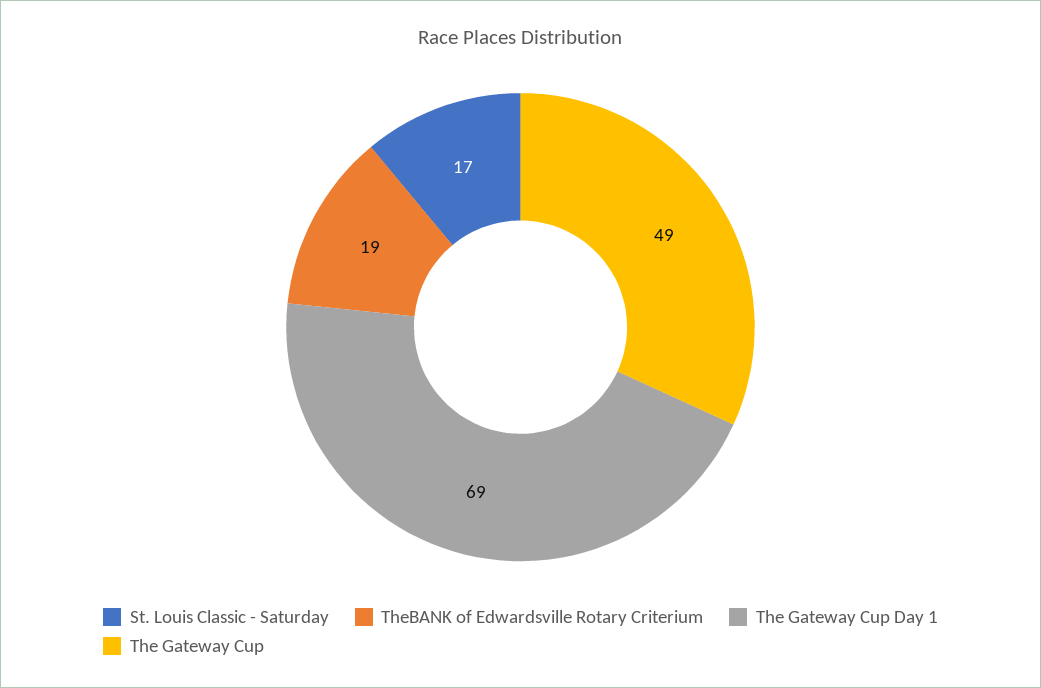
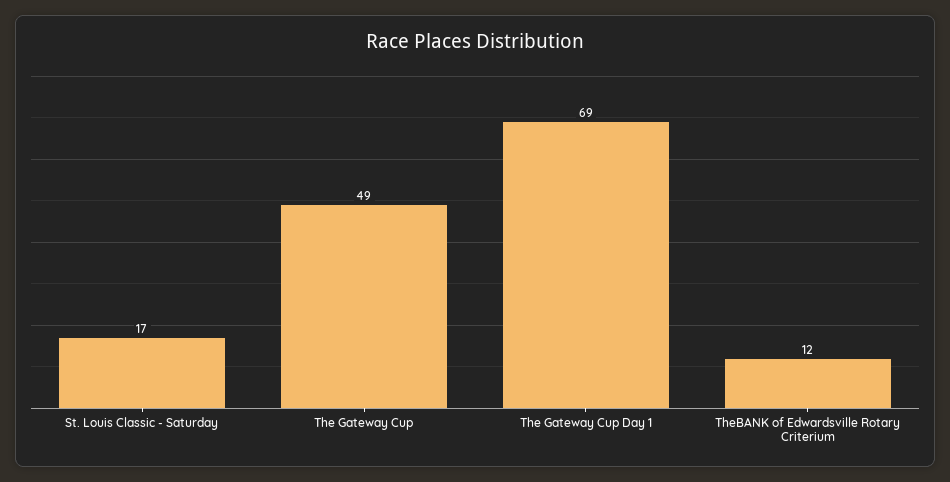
  {
    "St. Louis Classic - Saturday": 17,
-   "TheBANK of Edwardsville Rotary Criterium": 19,
+   "TheBANK of Edwardsville Rotary Criterium": 12,
    "The Gateway Cup Day 1": 69,
    "The Gateway Cup": 49
  }

